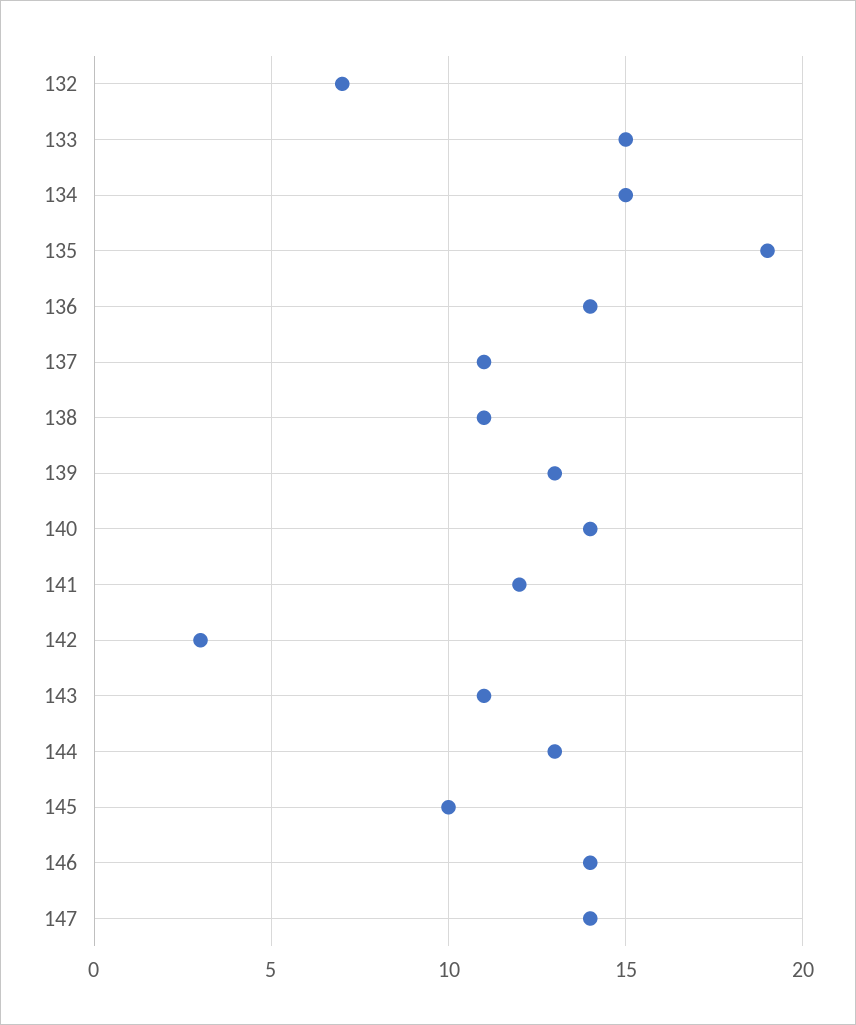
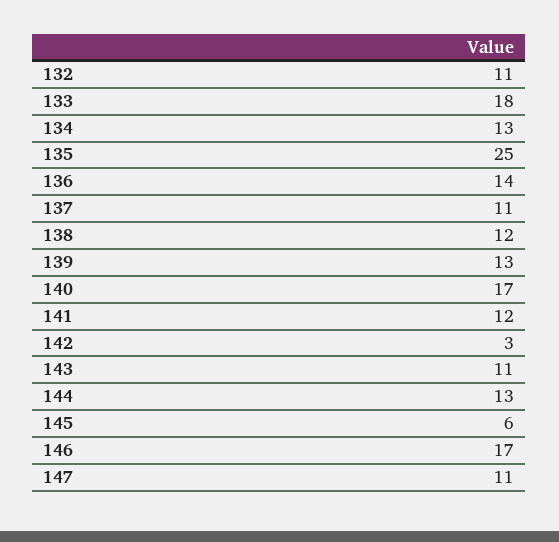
  {
-   "132": 7,
+   "132": 11,
-   "133": 15,
+   "133": 18,
-   "134": 15,
+   "134": 13,
-   "135": 19,
+   "135": 25,
    "136": 14,
    "137": 11,
-   "138": 11,
+   "138": 12,
    "139": 13,
-   "140": 14,
+   "140": 17,
    "141": 12,
    "142": 3,
    "143": 11,
    "144": 13,
-   "145": 10,
+   "145": 6,
-   "146": 14,
+   "146": 17,
-   "147": 14
+   "147": 11
  }

